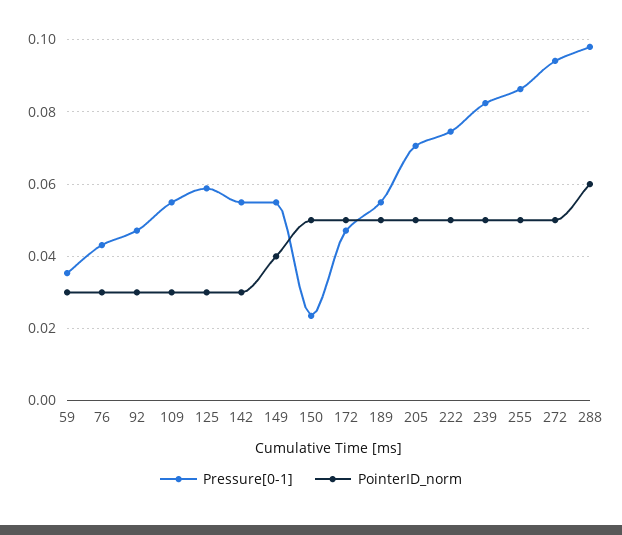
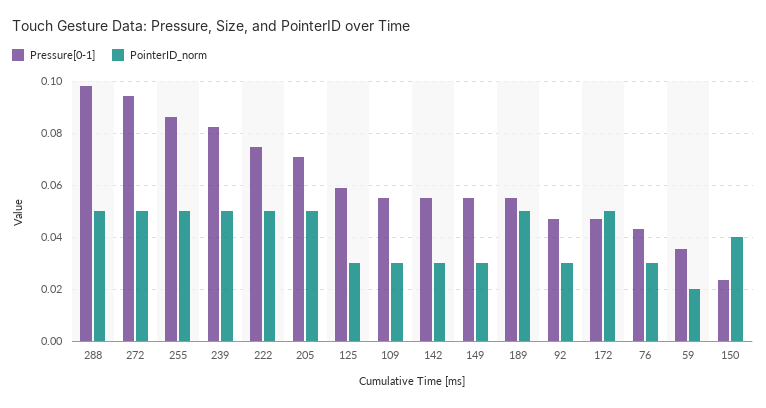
  {
    "Pressure[0-1]": {
      "59": 0.036,
      "76": 0.044,
      "92": 0.048,
      "109": 0.054,
      "125": 0.058,
      "142": 0.054,
      "149": 0.054,
      "150": 0.024,
      "172": 0.048,
      "189": 0.054,
      "205": 0.07,
      "222": 0.074,
      "239": 0.082,
      "255": 0.086,
      "272": 0.094,
      "288": 0.098
    },
    "PointerID_norm": {
-     "59": 0.03,
+     "59": 0.02,
      "76": 0.03,
      "92": 0.03,
      "109": 0.03,
      "125": 0.03,
      "142": 0.03,
-     "149": 0.04,
+     "149": 0.03,
-     "150": 0.05,
+     "150": 0.04,
      "172": 0.05,
      "189": 0.05,
      "205": 0.05,
      "222": 0.05,
      "239": 0.05,
      "255": 0.05,
      "272": 0.05,
-     "288": 0.06
+     "288": 0.05
    }
  }

